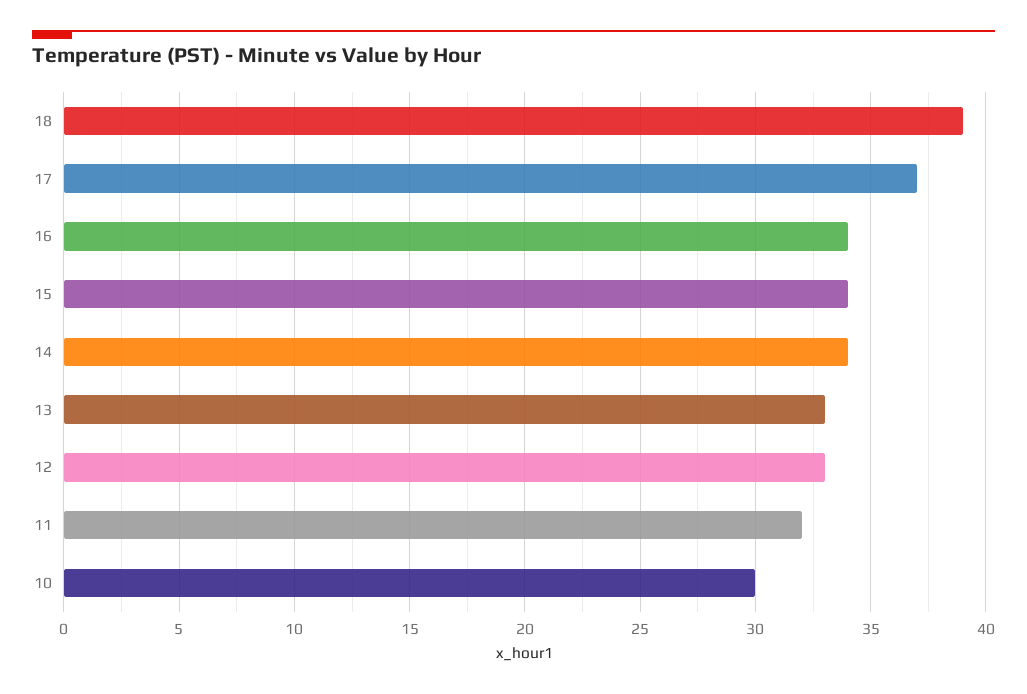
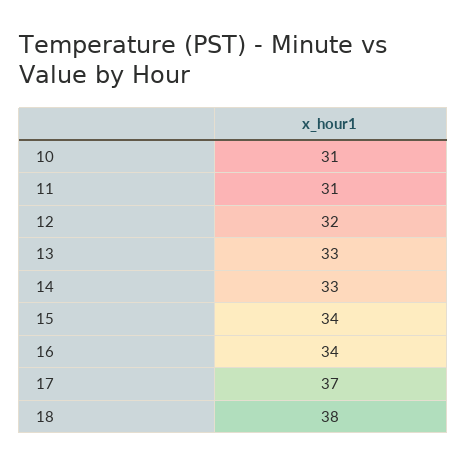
  {
-   "18": 39,
+   "18": 38,
    "17": 37,
    "16": 34,
    "15": 34,
-   "14": 34,
+   "14": 33,
    "13": 33,
-   "12": 33,
+   "12": 32,
-   "11": 32,
+   "11": 31,
-   "10": 30
+   "10": 31
  }

